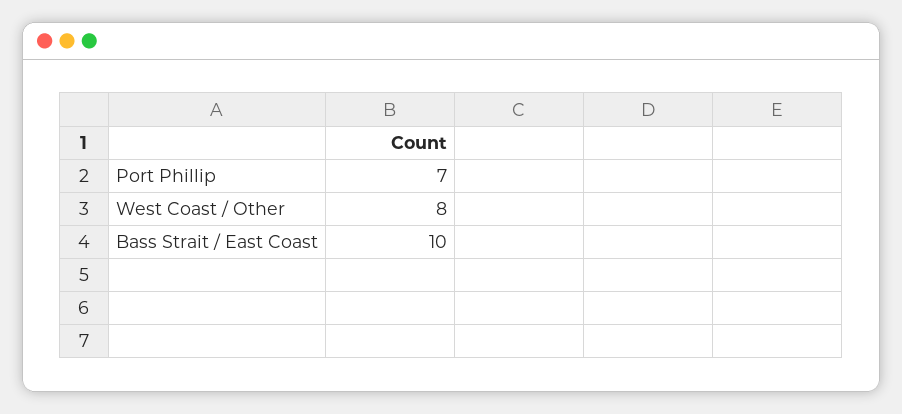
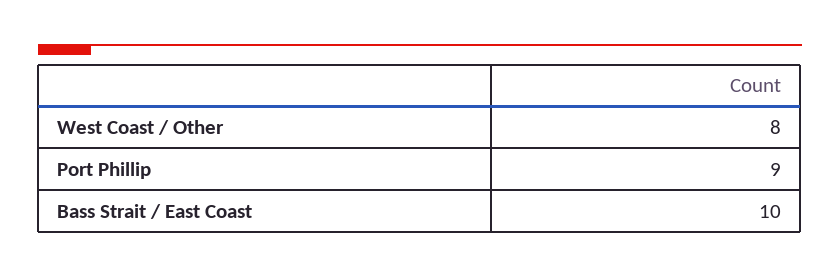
  {
-   "Port Phillip": 7,
+   "Port Phillip": 9,
    "West Coast / Other": 8,
    "Bass Strait / East Coast": 10
  }

